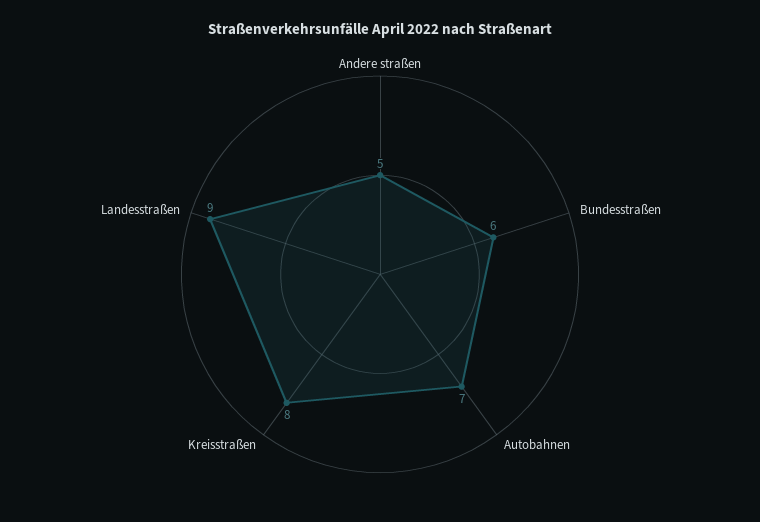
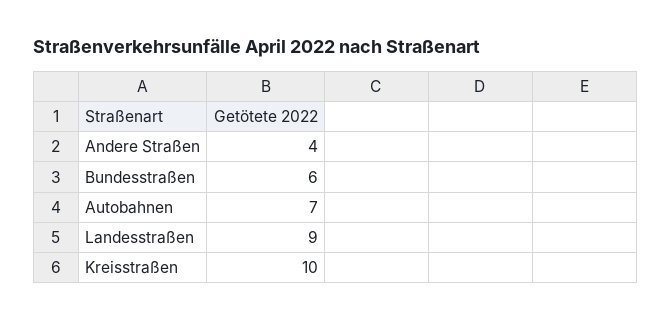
  {
-   "Andere straßen": 5,
+   "Andere straßen": 4,
    "Bundesstraßen": 6,
    "Autobahnen": 7,
-   "Kreisstraßen": 8,
+   "Kreisstraßen": 10,
    "Landesstraßen": 9
  }

